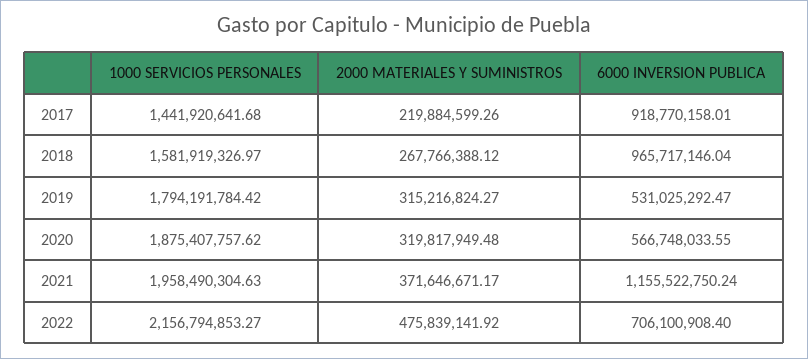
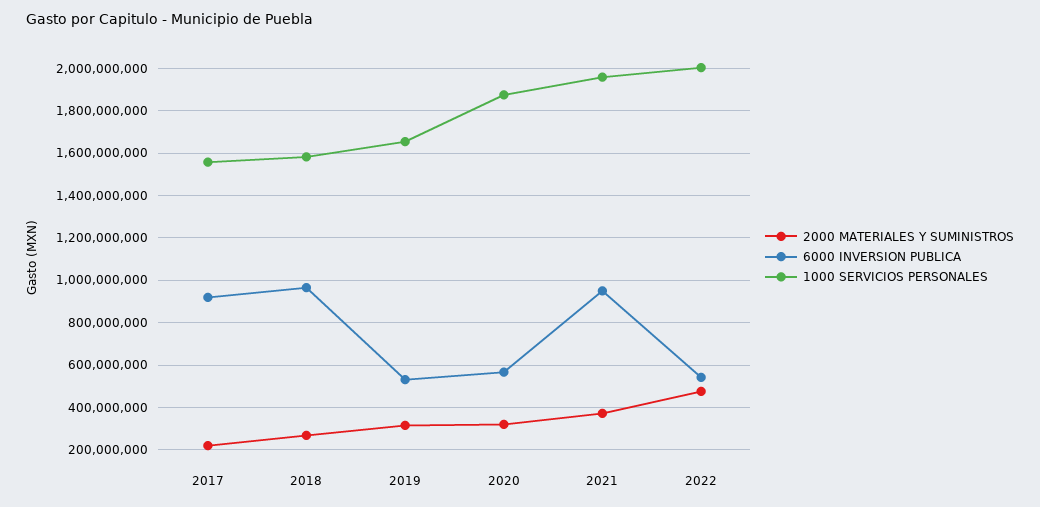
  {
    "1000 SERVICIOS PERSONALES": {
-     "2017": 1441920641.68,
+     "2017": 1550000000,
      "2018": 1581919326.97,
-     "2019": 1794191784.42,
+     "2019": 1650000000,
      "2020": 1875407757.62,
      "2021": 1958490304.63,
-     "2022": 2156794853.27
+     "2022": 2000000000
    },
    "2000 MATERIALES Y SUMINISTROS": {
      "2017": 219884599.26,
      "2018": 267766388.12,
      "2019": 315216824.27,
      "2020": 319817949.48,
      "2021": 371646671.17,
      "2022": 475839141.92
    },
    "6000 INVERSION PUBLICA": {
      "2017": 918770158.01,
      "2018": 965717146.04,
      "2019": 531025292.47,
      "2020": 566748033.55,
-     "2021": 1155522750.24,
+     "2021": 950000000,
-     "2022": 706100908.4
+     "2022": 550000000
    }
  }

